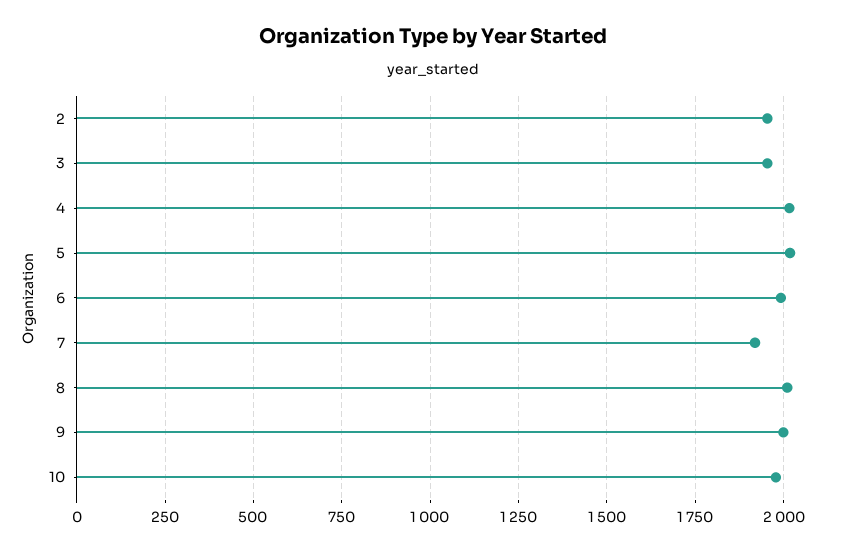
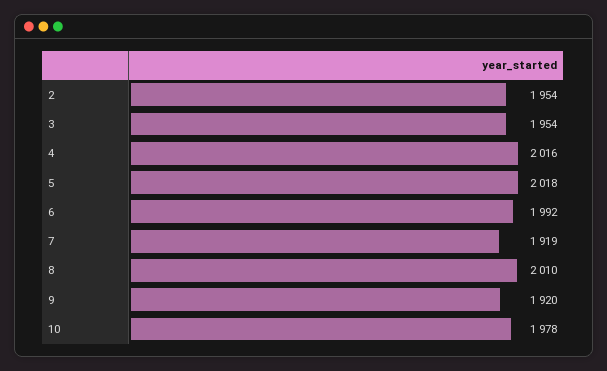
  {
    "2": 1954,
    "3": 1954,
    "4": 2016,
    "5": 2018,
    "6": 1992,
    "7": 1919,
    "8": 2010,
-   "9": 2000,
+   "9": 1920,
    "10": 1978
  }

